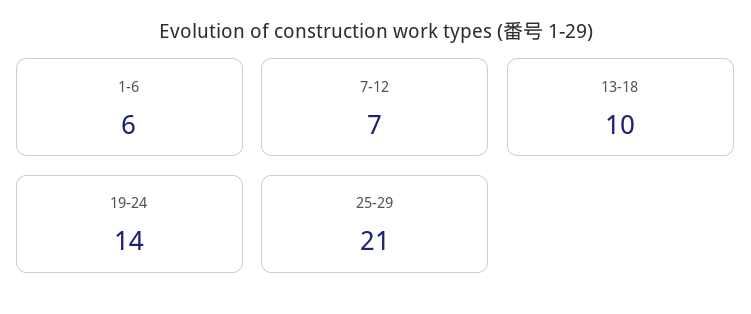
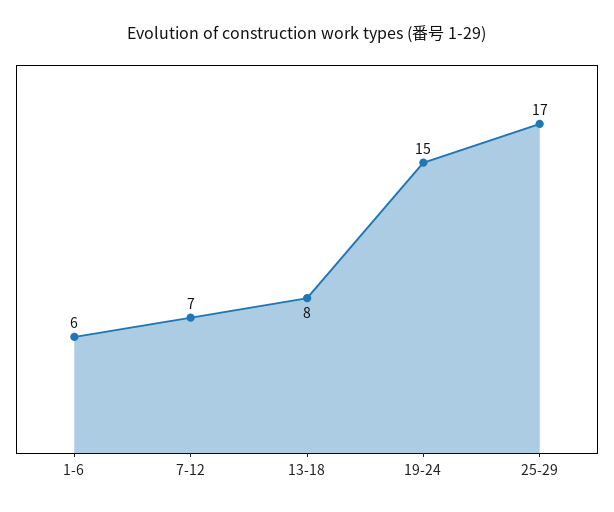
  {
    "1-6": 6,
    "7-12": 7,
-   "13-18": 10,
+   "13-18": 8,
-   "19-24": 14,
+   "19-24": 15,
-   "25-29": 21
+   "25-29": 17
  }

